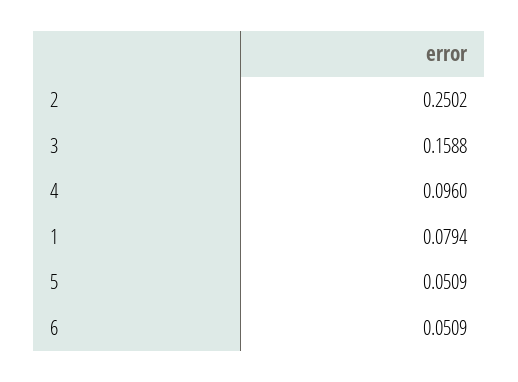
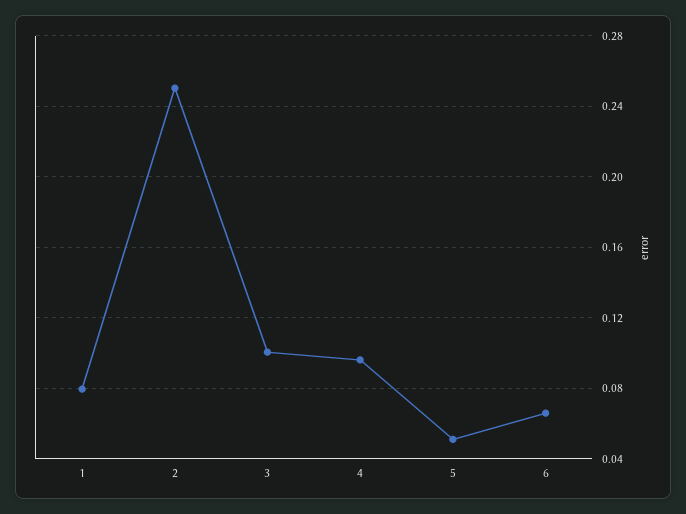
  {
    "2": 0.2502,
-   "3": 0.1588,
+   "3": 0.1,
    "4": 0.096,
    "1": 0.0794,
    "5": 0.0509,
-   "6": 0.0509
+   "6": 0.065
  }

